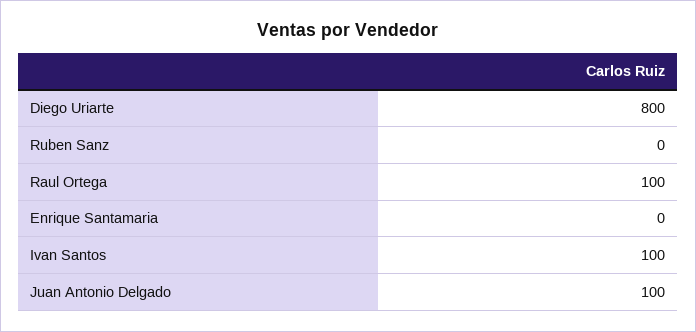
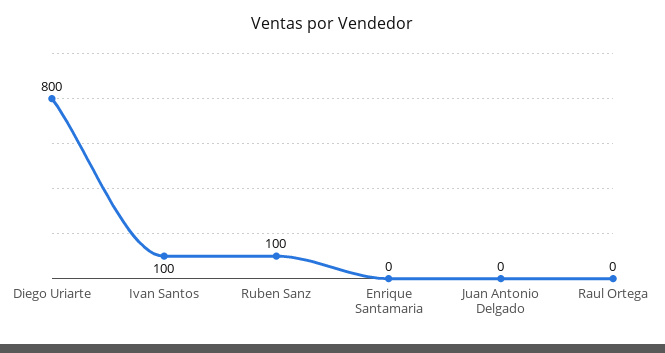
  {
    "Diego Uriarte": 800,
-   "Ruben Sanz": 0,
+   "Ruben Sanz": 100,
-   "Raul Ortega": 100,
+   "Raul Ortega": 0,
    "Enrique Santamaria": 0,
    "Ivan Santos": 100,
-   "Juan Antonio Delgado": 100
+   "Juan Antonio Delgado": 0
  }

